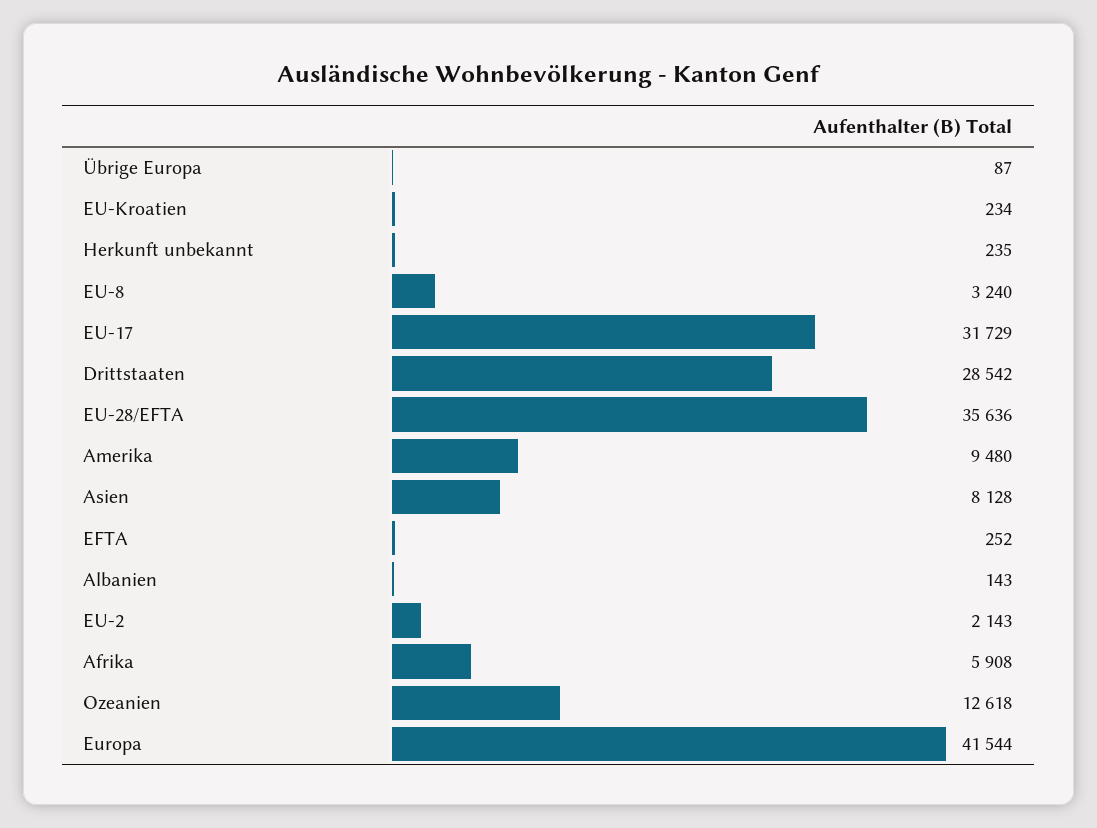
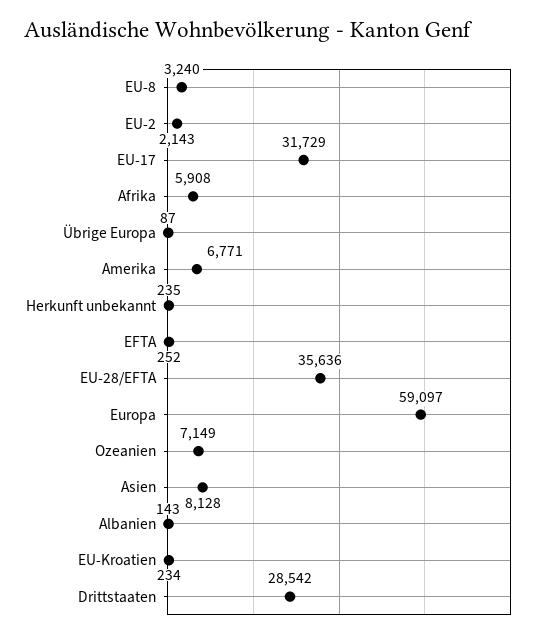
  {
    "Übrige Europa": 87,
    "EU-Kroatien": 234,
    "Herkunft unbekannt": 235,
    "EU-8": 3240,
    "EU-17": 31729,
    "Drittstaaten": 28542,
    "EU-28/EFTA": 35636,
-   "Amerika": 9480,
+   "Amerika": 6771,
    "Asien": 8128,
    "EFTA": 252,
    "Albanien": 143,
    "EU-2": 2143,
    "Afrika": 5908,
-   "Ozeanien": 12618,
+   "Ozeanien": 7149,
-   "Europa": 41544
+   "Europa": 59097
  }

